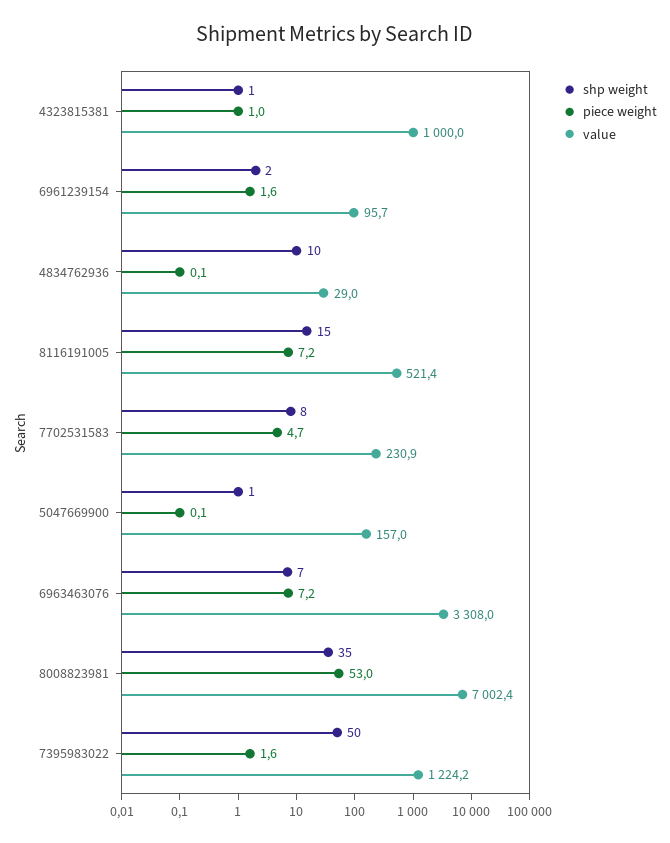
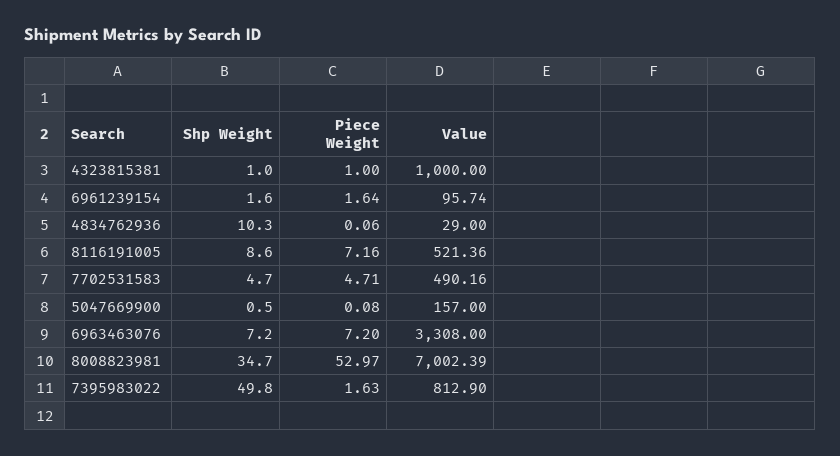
  {
    "shp weight": {
      "4323815381": 1,
      "6961239154": 1.6,
      "4834762936": 10.3,
-     "8116191005": 15,
+     "8116191005": 8.6,
-     "7702531583": 8,
+     "7702531583": 4.7,
      "5047669900": 0.5,
      "6963463076": 7.2,
      "8008823981": 34.7,
      "7395983022": 49.8
    },
    "piece weight": {
      "4323815381": 1,
      "6961239154": 1.64,
      "4834762936": 0.06,
      "8116191005": 7.16,
      "7702531583": 4.71,
      "5047669900": 0.08,
      "6963463076": 7.2,
      "8008823981": 52.97,
      "7395983022": 1.63
    },
    "value": {
      "4323815381": 1000,
      "6961239154": 95.74,
      "4834762936": 29,
      "8116191005": 521.36,
-     "7702531583": 230.9,
+     "7702531583": 490.16,
      "5047669900": 157,
      "6963463076": 3308,
      "8008823981": 7002.39,
-     "7395983022": 1224.2
+     "7395983022": 812.9
    }
  }

